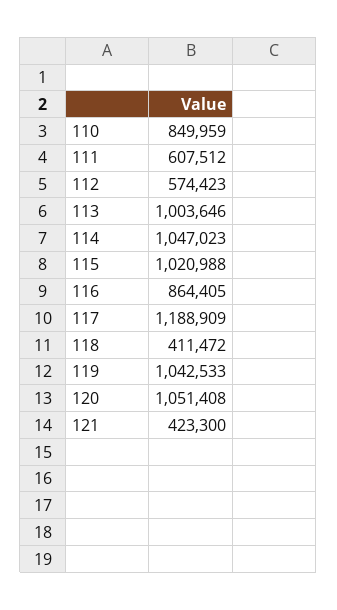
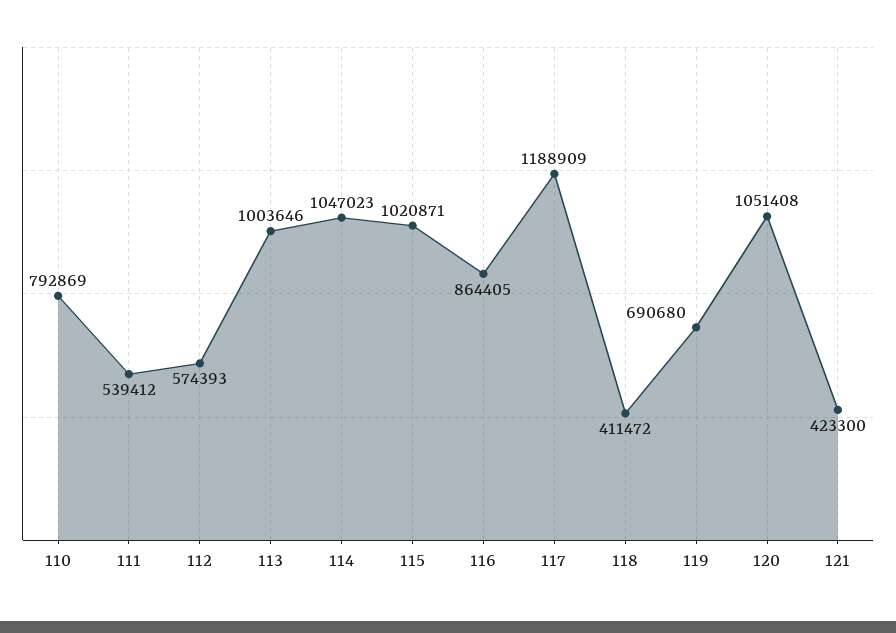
  {
-   "110": 849959,
+   "110": 792869,
-   "111": 607512,
+   "111": 539412,
-   "112": 574423,
+   "112": 574393,
    "113": 1003646,
    "114": 1047023,
-   "115": 1020988,
+   "115": 1020871,
    "116": 864405,
    "117": 1188909,
    "118": 411472,
-   "119": 1042533,
+   "119": 690680,
    "120": 1051408,
    "121": 423300
  }

